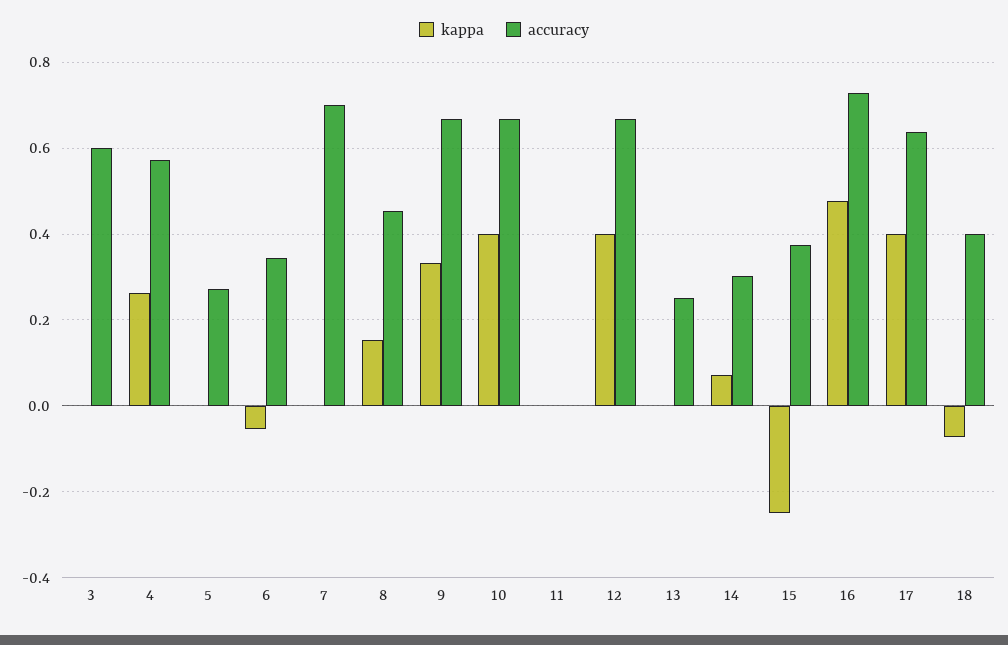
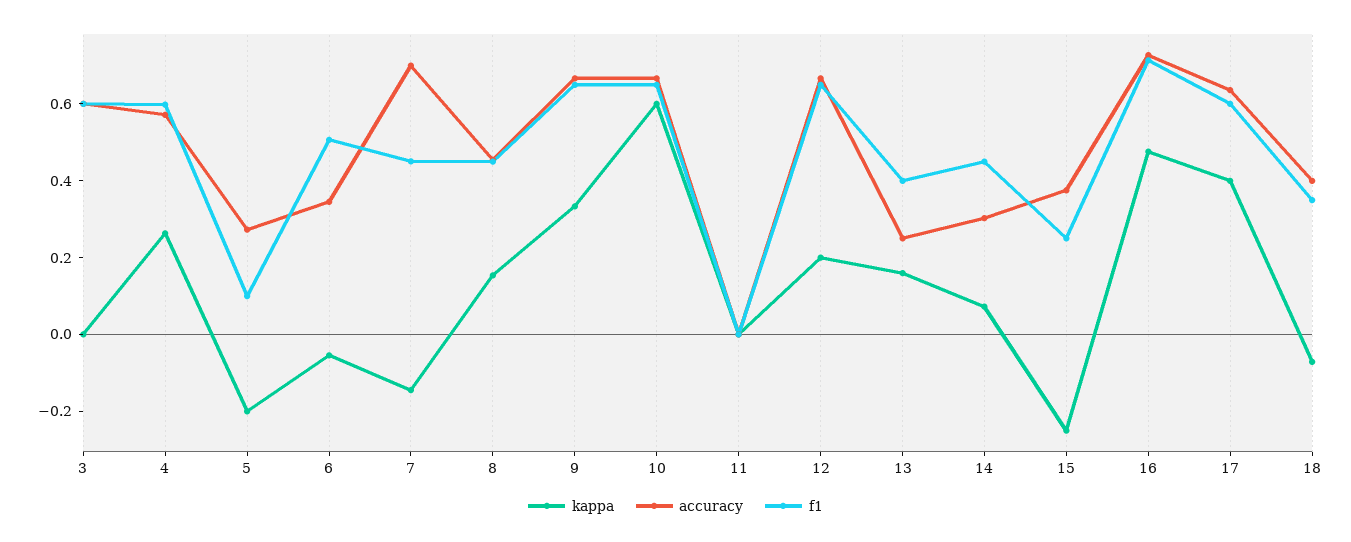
  {
    "kappa": {
      "3": 0,
      "4": 0.26,
-     "5": 0,
+     "5": -0.2,
      "6": -0.06,
-     "7": 0,
+     "7": -0.15,
      "8": 0.16,
      "9": 0.34,
-     "10": 0.4,
+     "10": 0.6,
      "11": 0,
-     "12": 0.4,
+     "12": 0.2,
-     "13": 0,
+     "13": 0.15,
      "14": 0.08,
      "15": -0.26,
      "16": 0.48,
      "17": 0.4,
      "18": -0.08
    },
    "accuracy": {
      "3": 0.6,
      "4": 0.58,
      "5": 0.28,
      "6": 0.34,
      "7": 0.7,
      "8": 0.46,
      "9": 0.66,
      "10": 0.66,
      "11": 0,
      "12": 0.66,
      "13": 0.26,
      "14": 0.3,
      "15": 0.38,
      "16": 0.72,
      "17": 0.64,
      "18": 0.4
-   }
+   },
+   "f1": {
+     "3": 0.6,
+     "4": 0.6,
+     "5": 0.1,
+     "6": 0.5,
+     "7": 0.45,
+     "8": 0.45,
+     "9": 0.65,
+     "10": 0.65,
+     "11": 0,
+     "12": 0.65,
+     "13": 0.4,
+     "14": 0.45,
+     "15": 0.25,
+     "16": 0.7,
+     "17": 0.6,
+     "18": 0.35
+   }
  }

